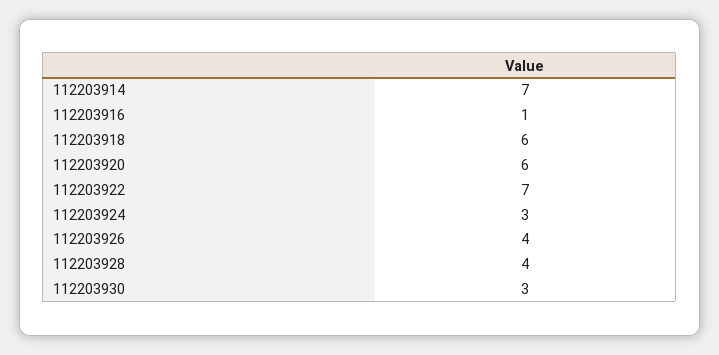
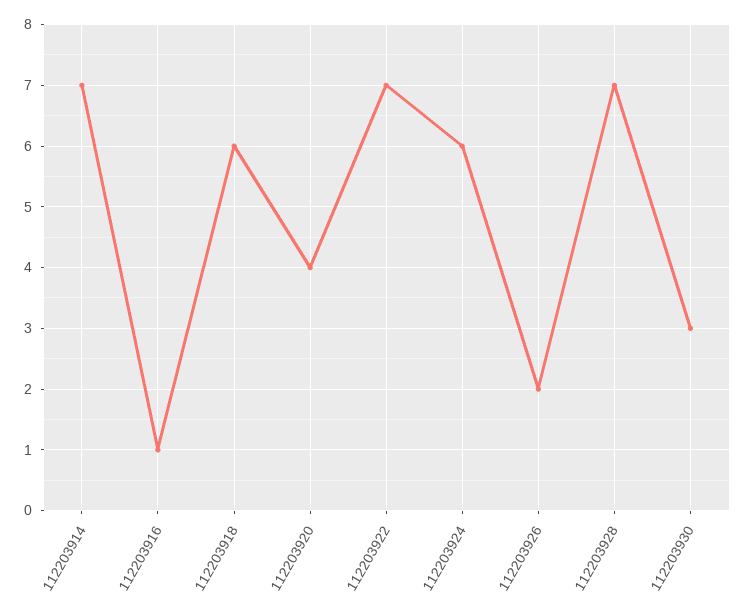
  {
    "112203914": 7,
    "112203916": 1,
    "112203918": 6,
-   "112203920": 6,
+   "112203920": 4,
    "112203922": 7,
-   "112203924": 3,
+   "112203924": 6,
-   "112203926": 4,
+   "112203926": 2,
-   "112203928": 4,
+   "112203928": 7,
    "112203930": 3
  }

